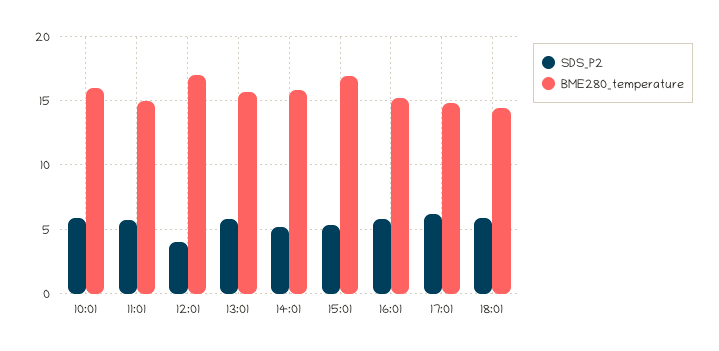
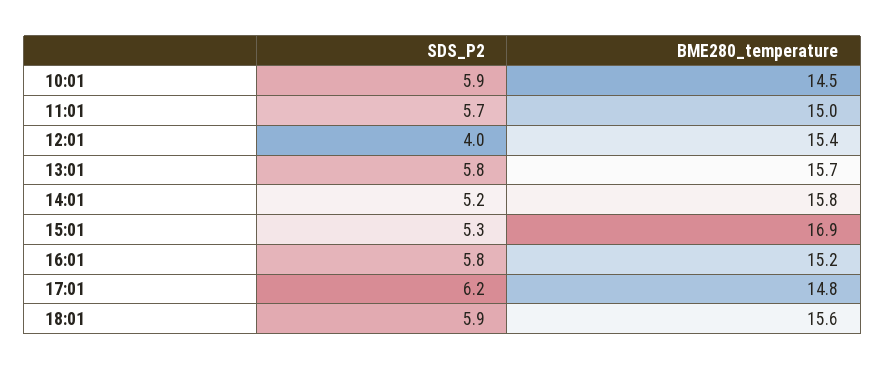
  {
    "SDS_P2": {
      "10:01": 5.9,
      "11:01": 5.7,
      "12:01": 4,
      "13:01": 5.8,
      "14:01": 5.2,
      "15:01": 5.3,
      "16:01": 5.8,
      "17:01": 6.2,
      "18:01": 5.9
    },
    "BME280_temperature": {
-     "10:01": 16,
+     "10:01": 14.5,
      "11:01": 15,
-     "12:01": 17,
+     "12:01": 15.4,
      "13:01": 15.7,
      "14:01": 15.8,
      "15:01": 16.9,
      "16:01": 15.2,
      "17:01": 14.8,
-     "18:01": 14.5
+     "18:01": 15.6
    }
  }

